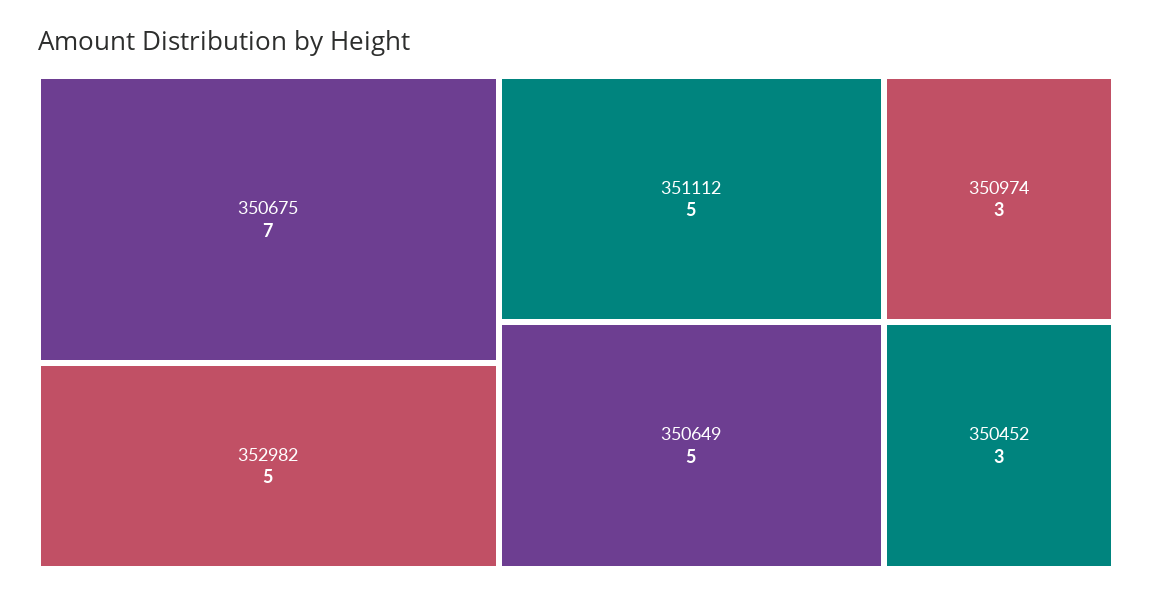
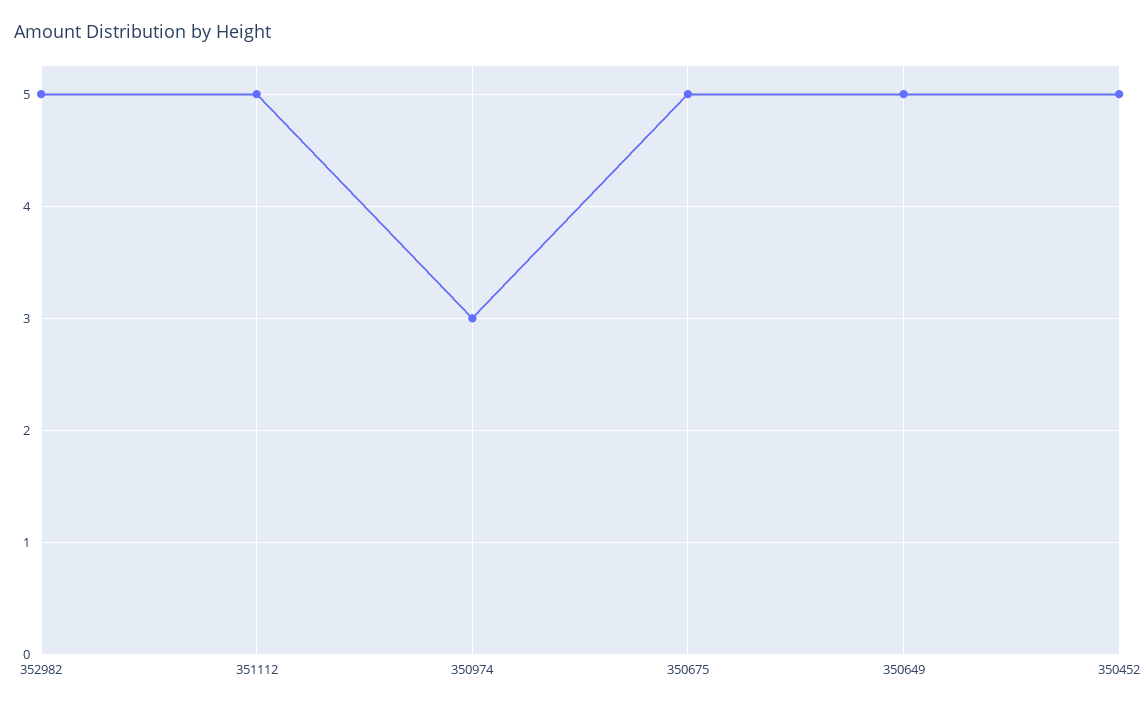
  {
-   "350675": 7,
+   "350675": 5,
    "352982": 5,
    "351112": 5,
    "350649": 5,
    "350974": 3,
-   "350452": 3
+   "350452": 5
  }

